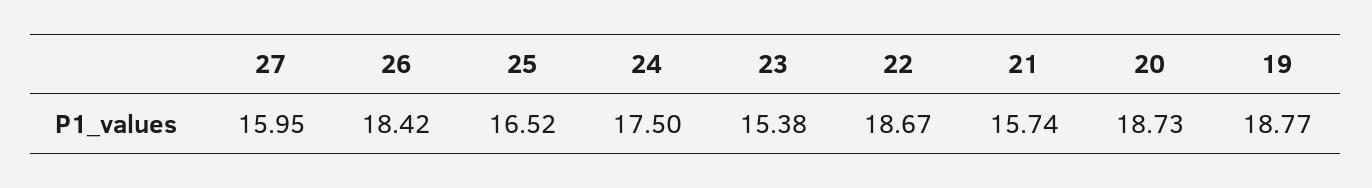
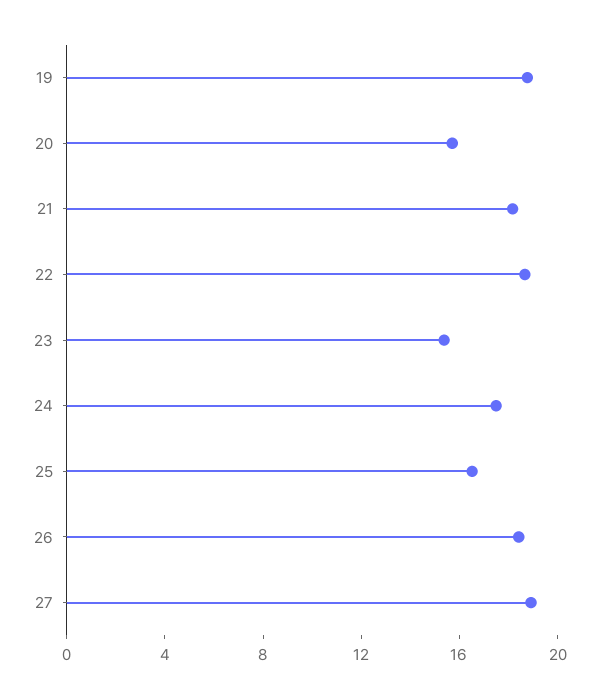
  {
-   "27": 15.95,
+   "27": 19,
    "26": 18.42,
    "25": 16.52,
    "24": 17.5,
    "23": 15.38,
    "22": 18.67,
-   "21": 15.74,
+   "21": 18,
-   "20": 18.73,
+   "20": 16,
    "19": 18.77
  }

